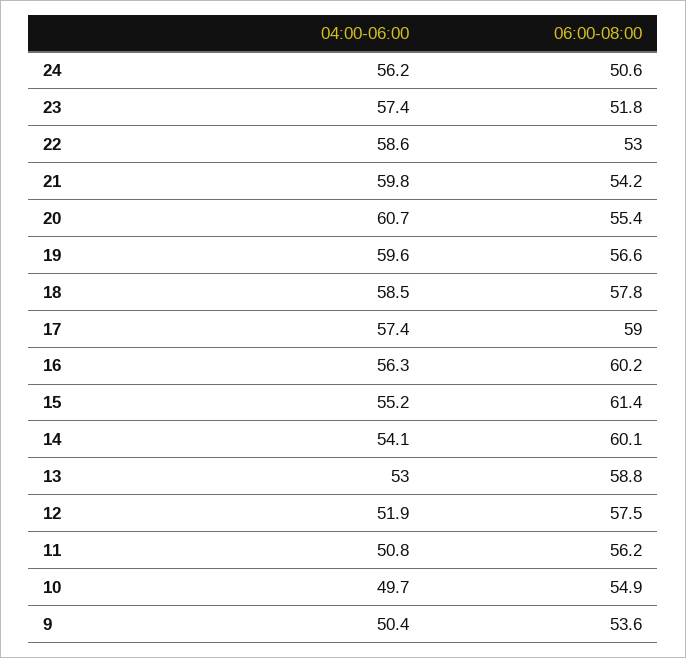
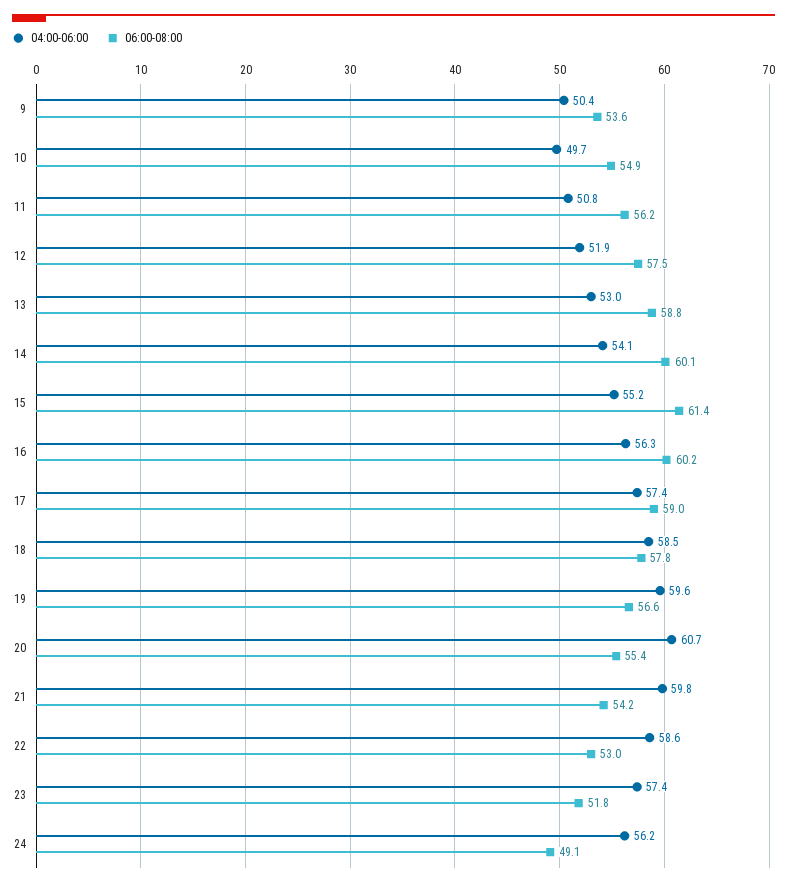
  {
    "04:00-06:00": {
      "24": 56.2,
      "23": 57.4,
      "22": 58.6,
      "21": 59.8,
      "20": 60.7,
      "19": 59.6,
      "18": 58.5,
      "17": 57.4,
      "16": 56.3,
      "15": 55.2,
      "14": 54.1,
      "13": 53,
      "12": 51.9,
      "11": 50.8,
      "10": 49.7,
      "9": 50.4
    },
    "06:00-08:00": {
-     "24": 50.6,
+     "24": 49.1,
      "23": 51.8,
      "22": 53,
      "21": 54.2,
      "20": 55.4,
      "19": 56.6,
      "18": 57.8,
      "17": 59,
      "16": 60.2,
      "15": 61.4,
      "14": 60.1,
      "13": 58.8,
      "12": 57.5,
      "11": 56.2,
      "10": 54.9,
      "9": 53.6
    }
  }

